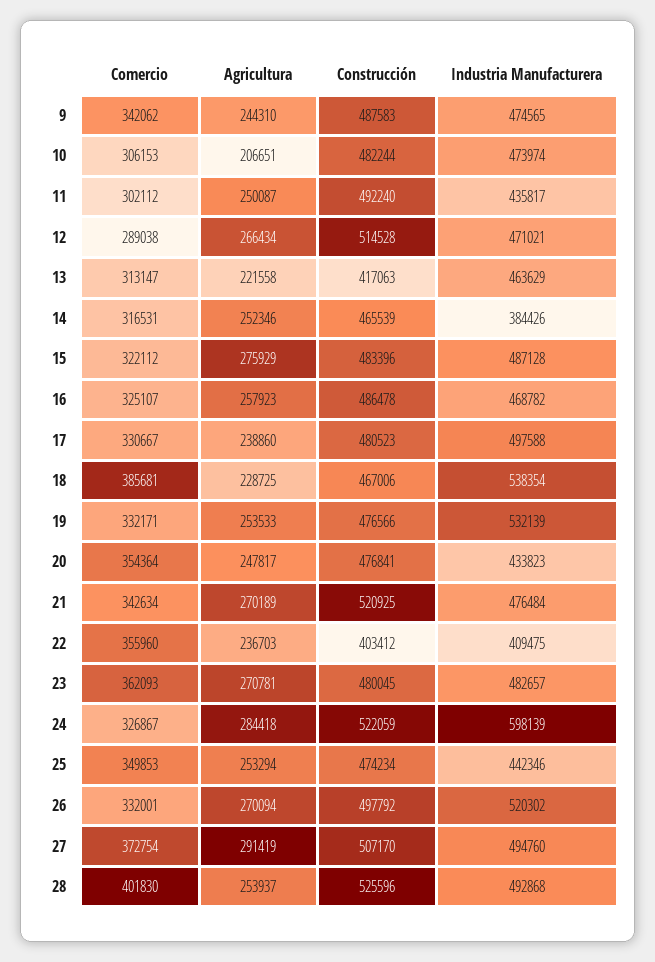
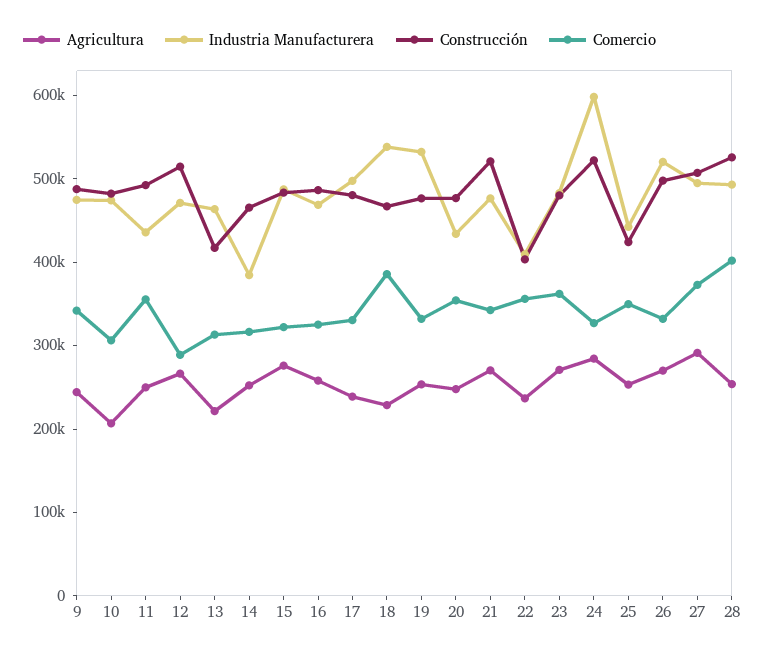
  {
    "Comercio": {
      "9": 342062,
      "10": 306153,
-     "11": 302112,
+     "11": 360000,
      "12": 289038,
      "13": 313147,
      "14": 316531,
      "15": 322112,
      "16": 325107,
      "17": 330667,
      "18": 385681,
      "19": 332171,
      "20": 354364,
      "21": 342634,
      "22": 355960,
      "23": 362093,
      "24": 326867,
      "25": 349853,
      "26": 332001,
      "27": 372754,
      "28": 401830
    },
    "Agricultura": {
      "9": 244310,
      "10": 206651,
      "11": 250087,
      "12": 266434,
      "13": 221558,
      "14": 252346,
      "15": 275929,
      "16": 257923,
      "17": 238860,
      "18": 228725,
      "19": 253533,
      "20": 247817,
      "21": 270189,
      "22": 236703,
      "23": 270781,
      "24": 284418,
      "25": 253294,
      "26": 270094,
      "27": 291419,
      "28": 253937
    },
    "Construcción": {
      "9": 487583,
      "10": 482244,
      "11": 492240,
      "12": 514528,
      "13": 417063,
      "14": 465539,
      "15": 483396,
      "16": 486478,
      "17": 480523,
      "18": 467006,
      "19": 476566,
      "20": 476841,
      "21": 520925,
      "22": 403412,
      "23": 480045,
      "24": 522059,
-     "25": 474234,
+     "25": 420000,
      "26": 497792,
      "27": 507170,
      "28": 525596
    },
    "Industria Manufacturera": {
      "9": 474565,
      "10": 473974,
      "11": 435817,
      "12": 471021,
      "13": 463629,
      "14": 384426,
      "15": 487128,
      "16": 468782,
      "17": 497588,
      "18": 538354,
      "19": 532139,
      "20": 433823,
      "21": 476484,
      "22": 409475,
      "23": 482657,
      "24": 598139,
      "25": 442346,
      "26": 520302,
      "27": 494760,
      "28": 492868
    }
  }

